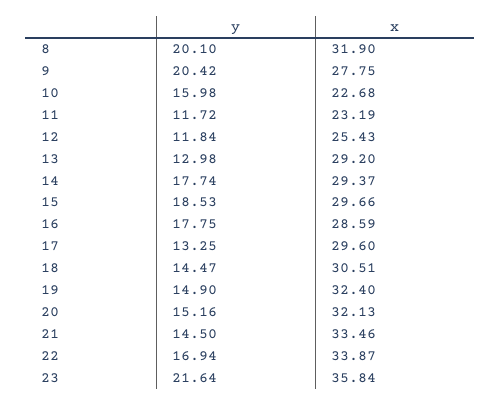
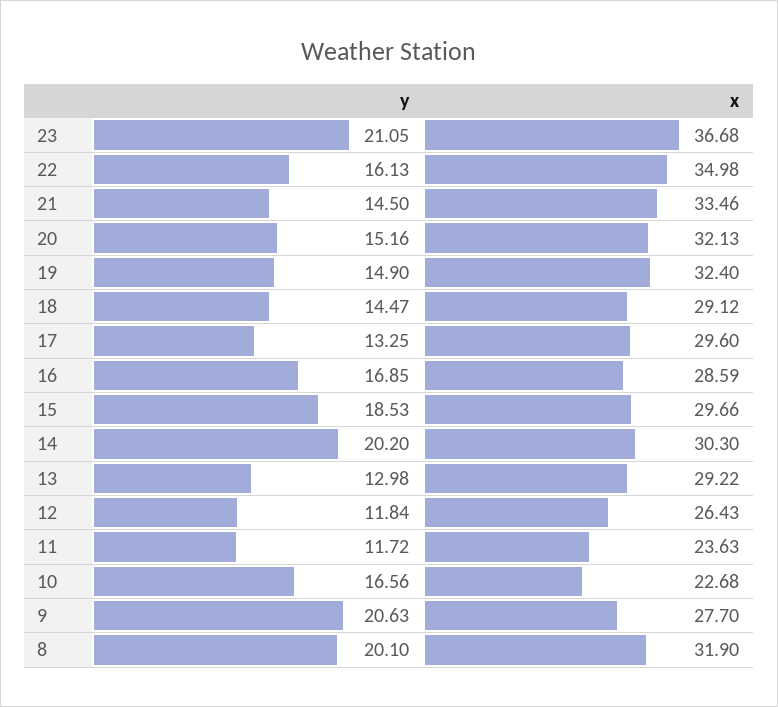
  {
    "y": {
      "8": 20.1,
-     "9": 20.42,
+     "9": 20.63,
-     "10": 15.98,
+     "10": 16.56,
      "11": 11.72,
      "12": 11.84,
      "13": 12.98,
-     "14": 17.74,
+     "14": 20.2,
      "15": 18.53,
-     "16": 17.75,
+     "16": 16.85,
      "17": 13.25,
      "18": 14.47,
      "19": 14.9,
      "20": 15.16,
      "21": 14.5,
-     "22": 16.94,
+     "22": 16.13,
-     "23": 21.64
+     "23": 21.05
    },
    "x": {
      "8": 31.9,
-     "9": 27.75,
+     "9": 27.7,
      "10": 22.68,
-     "11": 23.19,
+     "11": 23.63,
-     "12": 25.43,
+     "12": 26.43,
-     "13": 29.2,
+     "13": 29.22,
-     "14": 29.37,
+     "14": 30.3,
      "15": 29.66,
      "16": 28.59,
      "17": 29.6,
-     "18": 30.51,
+     "18": 29.12,
      "19": 32.4,
      "20": 32.13,
      "21": 33.46,
-     "22": 33.87,
+     "22": 34.98,
-     "23": 35.84
+     "23": 36.68
    }
  }

